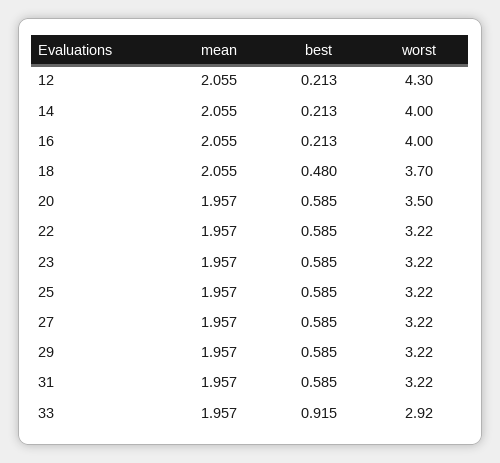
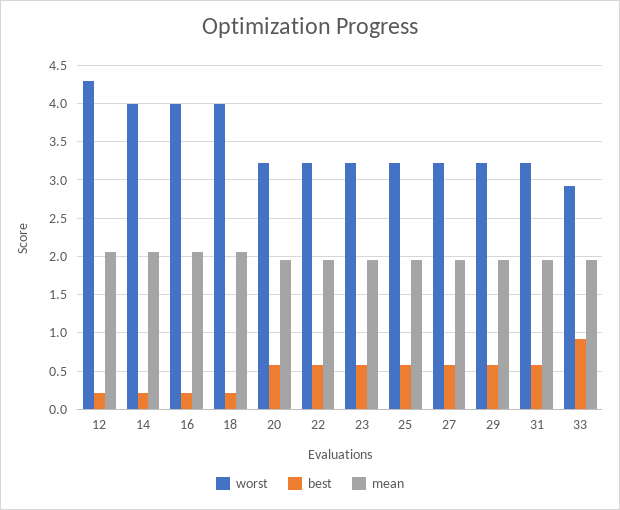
  {
    "mean": {
      "12": 2.055,
      "14": 2.055,
      "16": 2.055,
      "18": 2.055,
      "20": 1.957,
      "22": 1.957,
      "23": 1.957,
      "25": 1.957,
      "27": 1.957,
      "29": 1.957,
      "31": 1.957,
      "33": 1.957
    },
    "best": {
      "12": 0.213,
      "14": 0.213,
      "16": 0.213,
-     "18": 0.48,
+     "18": 0.2,
      "20": 0.585,
      "22": 0.585,
      "23": 0.585,
      "25": 0.585,
      "27": 0.585,
      "29": 0.585,
      "31": 0.585,
      "33": 0.915
    },
    "worst": {
      "12": 4.3,
      "14": 4,
      "16": 4,
-     "18": 3.7,
+     "18": 4,
-     "20": 3.5,
+     "20": 3.2,
      "22": 3.22,
      "23": 3.22,
      "25": 3.22,
      "27": 3.22,
      "29": 3.22,
      "31": 3.22,
      "33": 2.92
    }
  }

